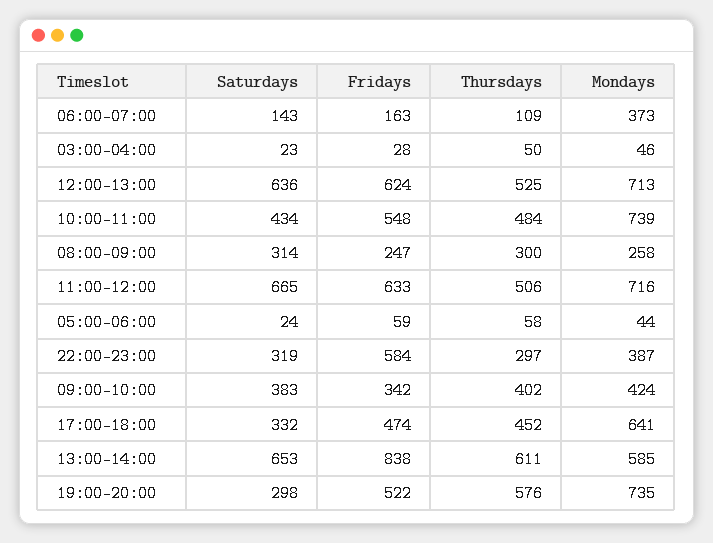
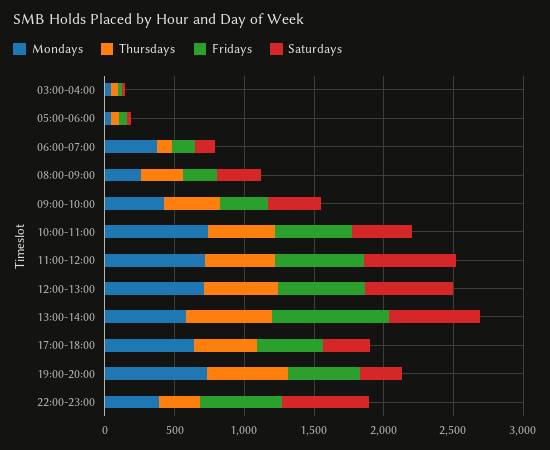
  {
    "Saturdays": {
      "06:00-07:00": 143,
      "03:00-04:00": 23,
      "12:00-13:00": 636,
      "10:00-11:00": 434,
      "08:00-09:00": 314,
      "11:00-12:00": 665,
      "05:00-06:00": 24,
-     "22:00-23:00": 319,
+     "22:00-23:00": 600,
      "09:00-10:00": 383,
      "17:00-18:00": 332,
      "13:00-14:00": 653,
      "19:00-20:00": 298
    },
    "Fridays": {
      "06:00-07:00": 163,
      "03:00-04:00": 28,
      "12:00-13:00": 624,
      "10:00-11:00": 548,
      "08:00-09:00": 247,
      "11:00-12:00": 633,
      "05:00-06:00": 59,
      "22:00-23:00": 584,
      "09:00-10:00": 342,
      "17:00-18:00": 474,
      "13:00-14:00": 838,
      "19:00-20:00": 522
    },
    "Thursdays": {
      "06:00-07:00": 109,
      "03:00-04:00": 50,
      "12:00-13:00": 525,
      "10:00-11:00": 484,
      "08:00-09:00": 300,
      "11:00-12:00": 506,
      "05:00-06:00": 58,
      "22:00-23:00": 297,
      "09:00-10:00": 402,
      "17:00-18:00": 452,
      "13:00-14:00": 611,
      "19:00-20:00": 576
    },
    "Mondays": {
      "06:00-07:00": 373,
      "03:00-04:00": 46,
      "12:00-13:00": 713,
      "10:00-11:00": 739,
      "08:00-09:00": 258,
      "11:00-12:00": 716,
      "05:00-06:00": 44,
      "22:00-23:00": 387,
      "09:00-10:00": 424,
      "17:00-18:00": 641,
      "13:00-14:00": 585,
      "19:00-20:00": 735
    }
  }

